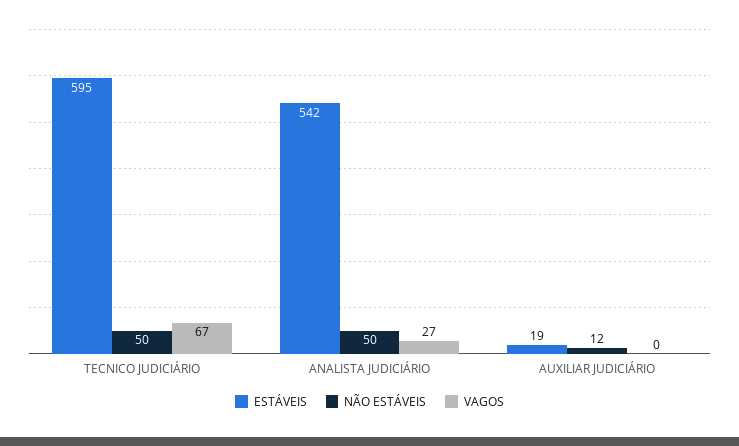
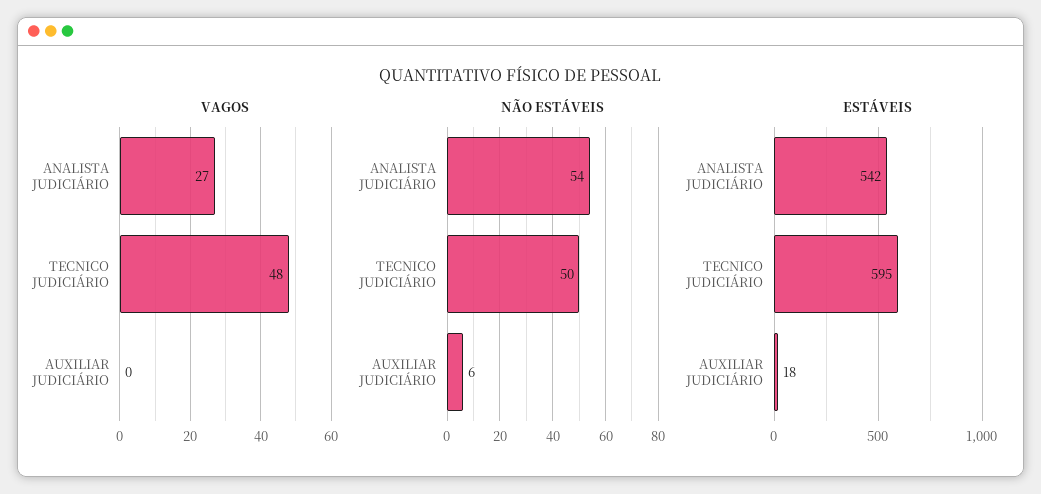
  {
    "ESTÁVEIS": {
      "TECNICO JUDICIÁRIO": 595,
      "ANALISTA JUDICIÁRIO": 542,
-     "AUXILIAR JUDICIÁRIO": 19
+     "AUXILIAR JUDICIÁRIO": 18
    },
    "NÃO ESTÁVEIS": {
      "TECNICO JUDICIÁRIO": 50,
-     "ANALISTA JUDICIÁRIO": 50,
+     "ANALISTA JUDICIÁRIO": 54,
-     "AUXILIAR JUDICIÁRIO": 12
+     "AUXILIAR JUDICIÁRIO": 6
    },
    "VAGOS": {
-     "TECNICO JUDICIÁRIO": 67,
+     "TECNICO JUDICIÁRIO": 48,
      "ANALISTA JUDICIÁRIO": 27,
      "AUXILIAR JUDICIÁRIO": 0
    }
  }

